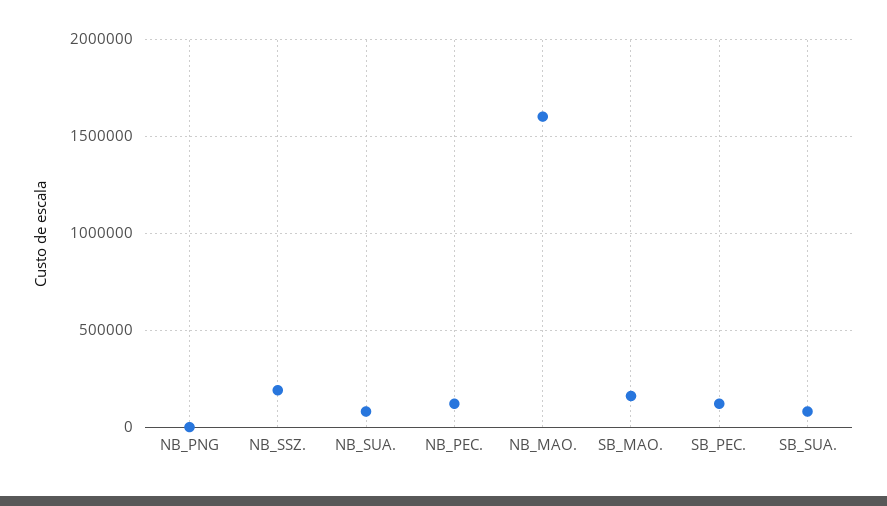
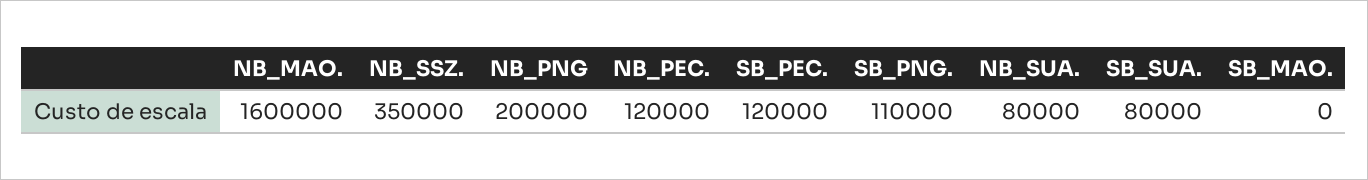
  {
-   "NB_PNG": 0,
+   "NB_PNG": 200000,
-   "NB_SSZ.": 200000,
+   "NB_SSZ.": 350000,
    "NB_SUA.": 80000,
    "NB_PEC.": 120000,
    "NB_MAO.": 1600000,
-   "SB_MAO.": 150000,
+   "SB_MAO.": 0,
    "SB_PEC.": 120000,
-   "SB_SUA.": 80000
+   "SB_SUA.": 80000,
+   "SB_PNG.": 110000
  }

